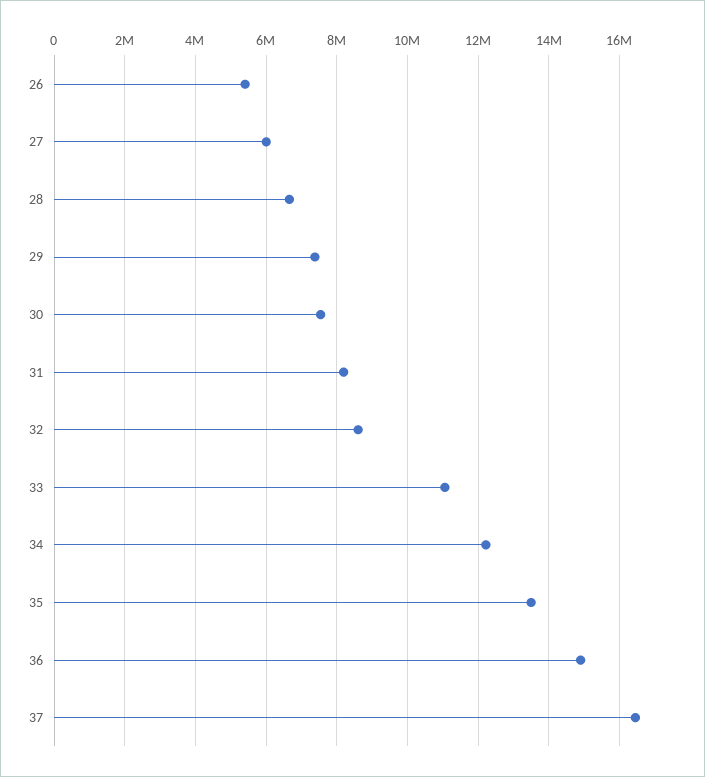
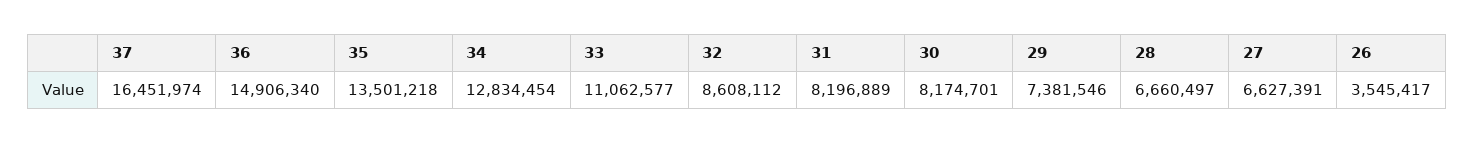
  {
-   "26": 5400000,
+   "26": 3545417,
-   "27": 6000000,
+   "27": 6627391,
    "28": 6660497,
    "29": 7381546,
-   "30": 7600000,
+   "30": 8174701,
    "31": 8196889,
    "32": 8608112,
    "33": 11062577,
-   "34": 12200000,
+   "34": 12834454,
    "35": 13501218,
    "36": 14906340,
    "37": 16451974
  }

